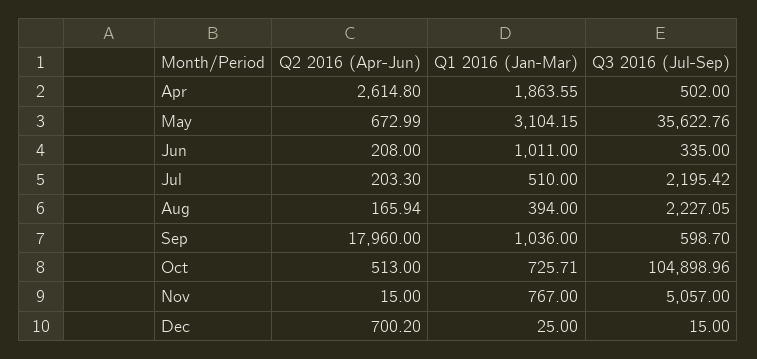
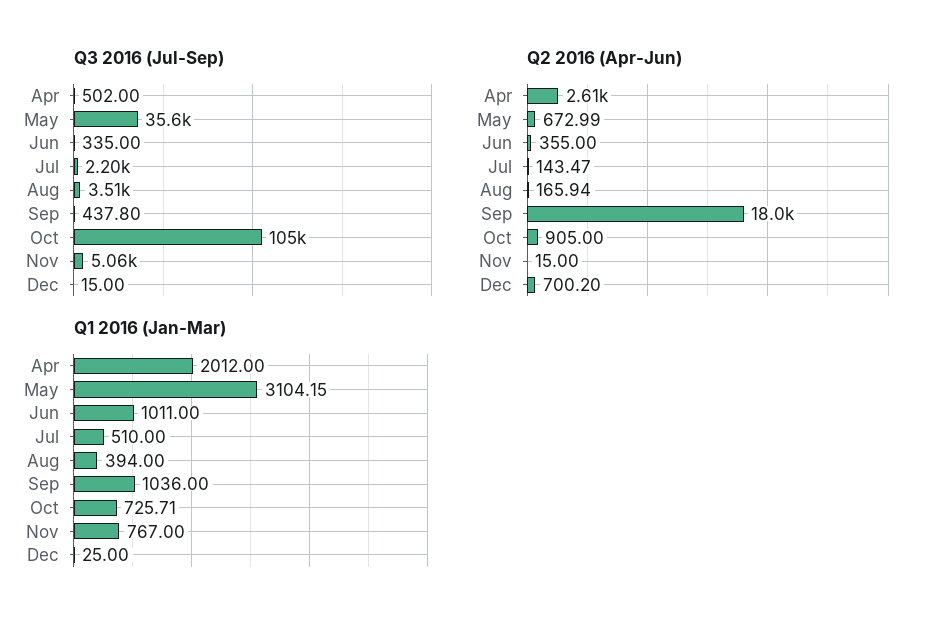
  {
    "Q2 2016 (Apr-Jun)": {
      "Apr": 2614.8,
      "May": 672.99,
-     "Jun": 208,
+     "Jun": 355,
-     "Jul": 203.3,
+     "Jul": 143.47,
      "Aug": 165.94,
      "Sep": 17960,
-     "Oct": 513,
+     "Oct": 905,
      "Nov": 15,
      "Dec": 700.2
    },
    "Q1 2016 (Jan-Mar)": {
-     "Apr": 1863.55,
+     "Apr": 2012,
      "May": 3104.15,
      "Jun": 1011,
      "Jul": 510,
      "Aug": 394,
      "Sep": 1036,
      "Oct": 725.71,
      "Nov": 767,
      "Dec": 25
    },
    "Q3 2016 (Jul-Sep)": {
      "Apr": 502,
      "May": 35622.76,
      "Jun": 335,
      "Jul": 2195.42,
-     "Aug": 2227.05,
+     "Aug": 3510,
-     "Sep": 598.7,
+     "Sep": 437.8,
      "Oct": 104898.96,
      "Nov": 5057,
      "Dec": 15
    }
  }

